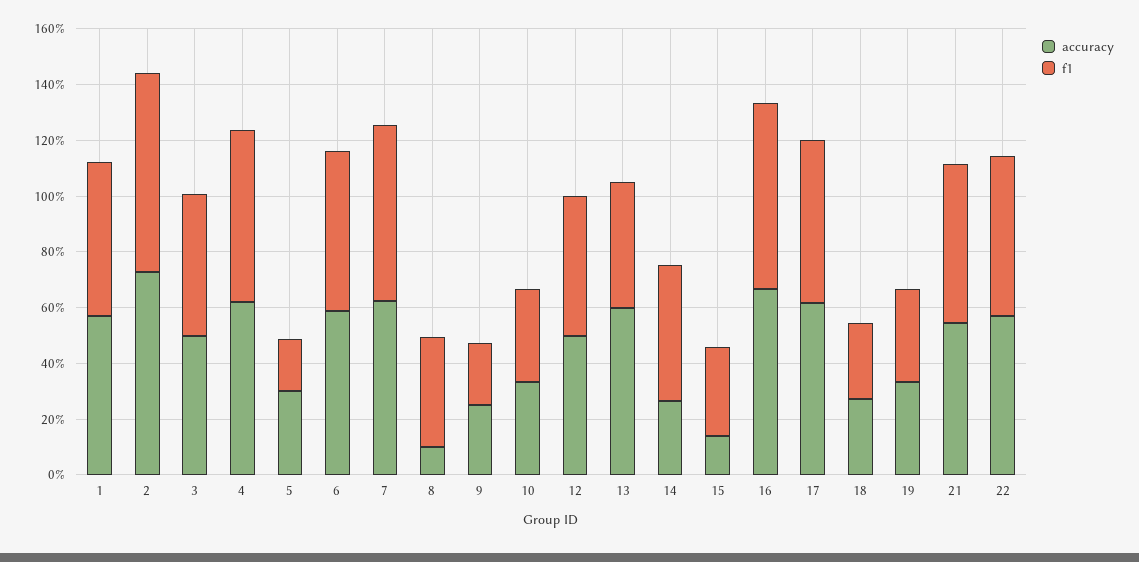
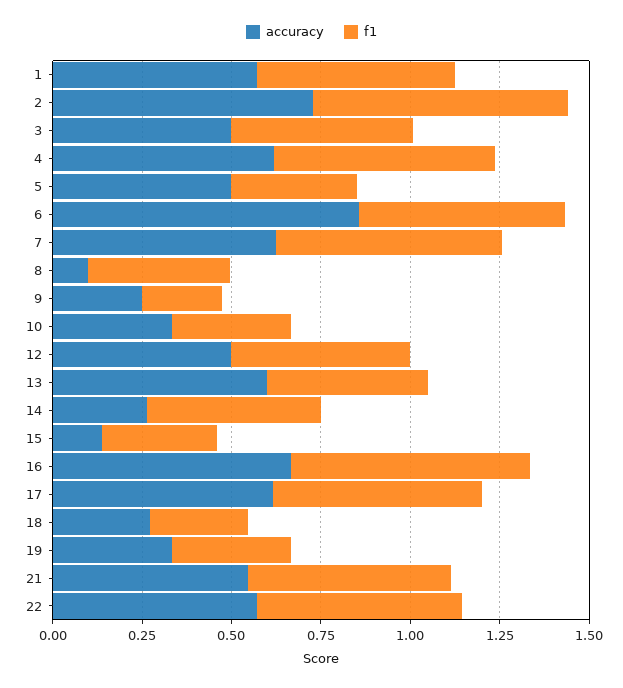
  {
    "accuracy": {
      "1": 0.55,
      "2": 0.75,
      "3": 0.5,
      "4": 0.6,
-     "5": 0.3,
+     "5": 0.5,
-     "6": 0.6,
+     "6": 0.85,
      "7": 0.65,
      "8": 0.1,
      "9": 0.25,
      "10": 0.35,
      "12": 0.5,
      "13": 0.6,
      "14": 0.25,
      "15": 0.15,
      "16": 0.65,
      "17": 0.6,
      "18": 0.25,
      "19": 0.35,
      "21": 0.55,
      "22": 0.55
    },
    "f1": {
      "1": 0.55,
      "2": 0.7,
      "3": 0.5,
      "4": 0.6,
-     "5": 0.2,
+     "5": 0.35,
      "6": 0.55,
      "7": 0.65,
      "8": 0.4,
      "9": 0.2,
      "10": 0.35,
      "12": 0.5,
      "13": 0.45,
      "14": 0.5,
      "15": 0.3,
      "16": 0.65,
      "17": 0.6,
      "18": 0.25,
      "19": 0.35,
      "21": 0.55,
      "22": 0.55
    }
  }

